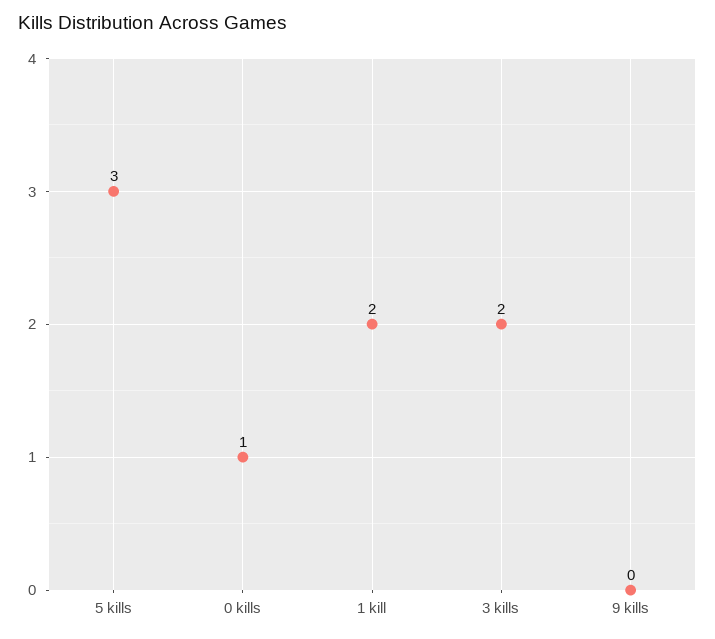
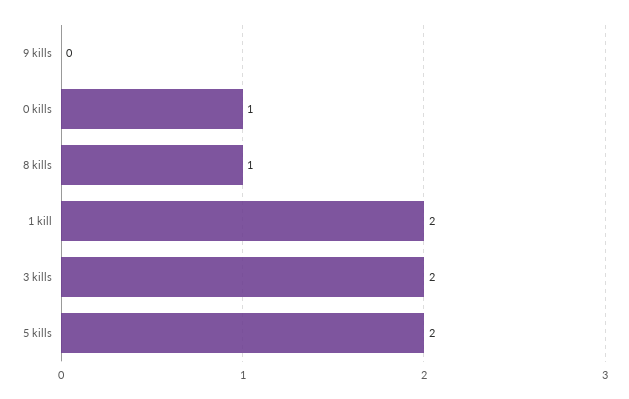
  {
-   "5 kills": 3,
+   "5 kills": 2,
    "0 kills": 1,
    "1 kill": 2,
    "3 kills": 2,
-   "9 kills": 0
+   "9 kills": 0,
+   "8 kills": 1
  }

